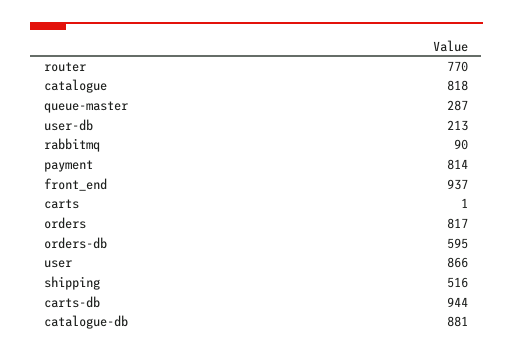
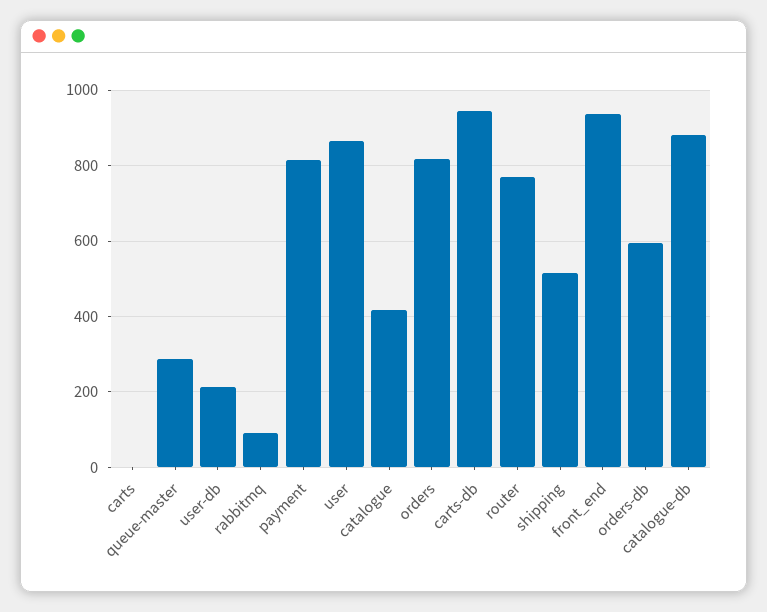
  {
    "router": 770,
-   "catalogue": 818,
+   "catalogue": 420,
    "queue-master": 287,
    "user-db": 213,
    "rabbitmq": 90,
    "payment": 814,
    "front_end": 937,
    "carts": 1,
    "orders": 817,
    "orders-db": 595,
    "user": 866,
    "shipping": 516,
    "carts-db": 944,
    "catalogue-db": 881
  }

